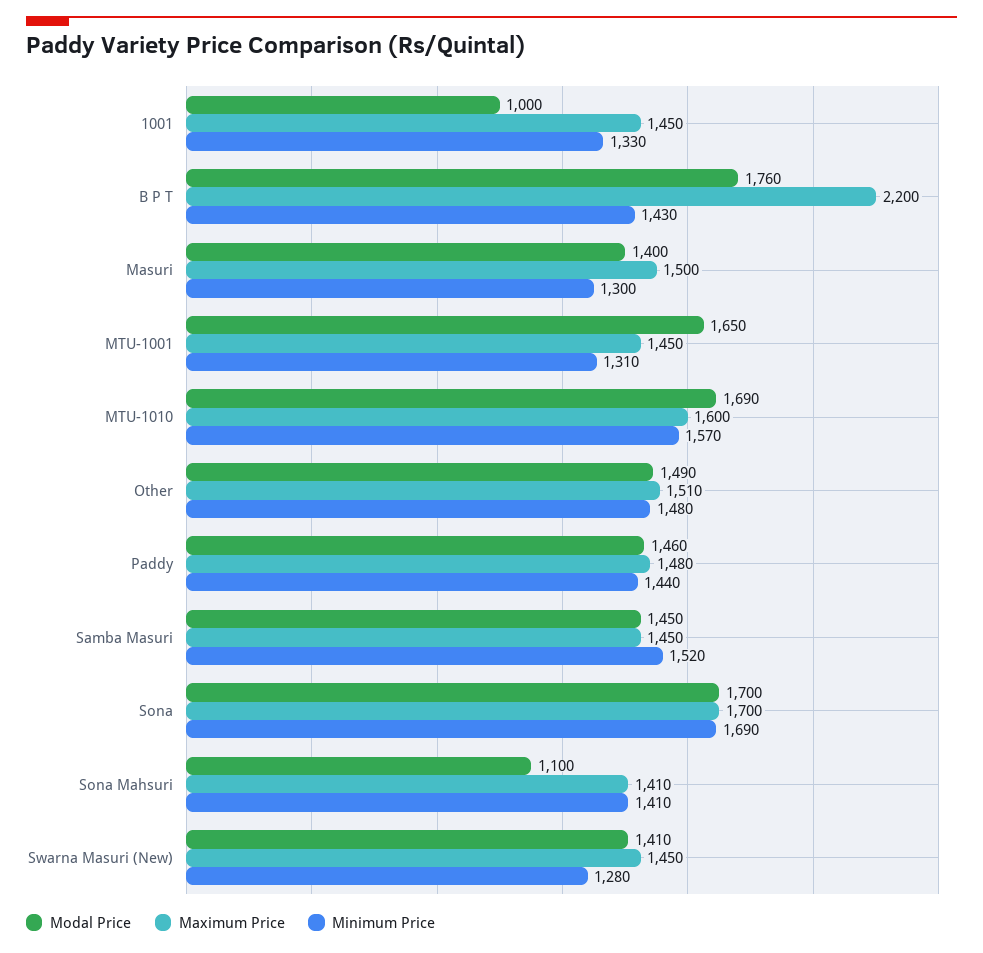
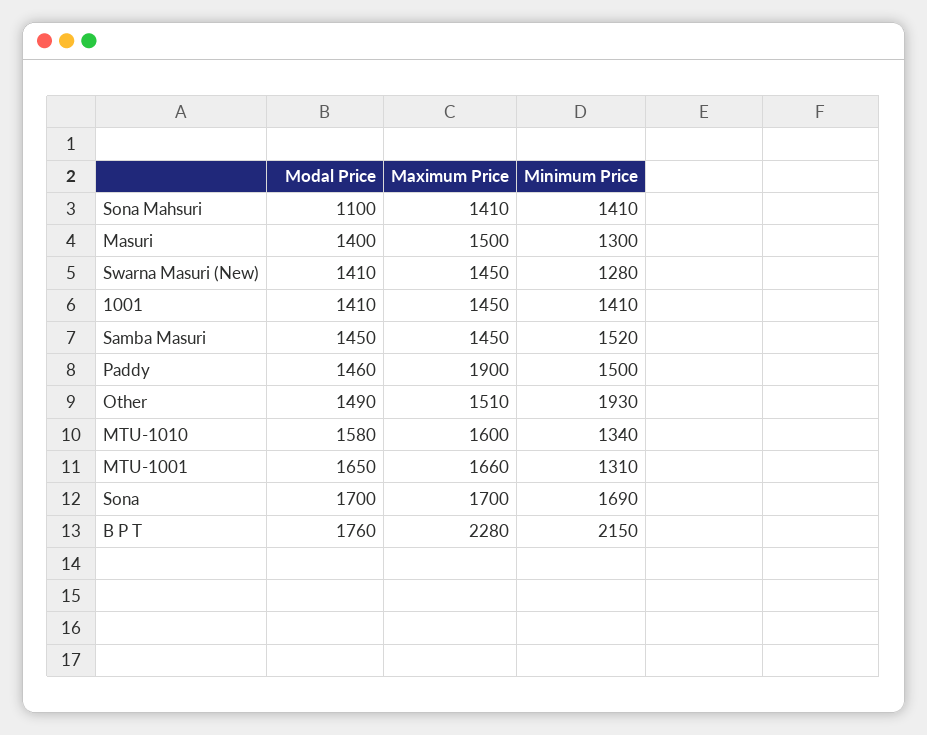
  {
    "Modal Price": {
-     "1001": 1000,
+     "1001": 1410,
      "B P T": 1760,
      "Masuri": 1400,
      "MTU-1001": 1650,
-     "MTU-1010": 1690,
+     "MTU-1010": 1580,
      "Other": 1490,
      "Paddy": 1460,
      "Samba Masuri": 1450,
      "Sona": 1700,
      "Sona Mahsuri": 1100,
      "Swarna Masuri (New)": 1410
    },
    "Maximum Price": {
      "1001": 1450,
-     "B P T": 2200,
+     "B P T": 2280,
      "Masuri": 1500,
-     "MTU-1001": 1450,
+     "MTU-1001": 1660,
      "MTU-1010": 1600,
      "Other": 1510,
-     "Paddy": 1480,
+     "Paddy": 1900,
      "Samba Masuri": 1450,
      "Sona": 1700,
      "Sona Mahsuri": 1410,
      "Swarna Masuri (New)": 1450
    },
    "Minimum Price": {
-     "1001": 1330,
+     "1001": 1410,
-     "B P T": 1430,
+     "B P T": 2150,
      "Masuri": 1300,
      "MTU-1001": 1310,
-     "MTU-1010": 1570,
+     "MTU-1010": 1340,
-     "Other": 1480,
+     "Other": 1930,
-     "Paddy": 1440,
+     "Paddy": 1500,
      "Samba Masuri": 1520,
      "Sona": 1690,
      "Sona Mahsuri": 1410,
      "Swarna Masuri (New)": 1280
    }
  }

